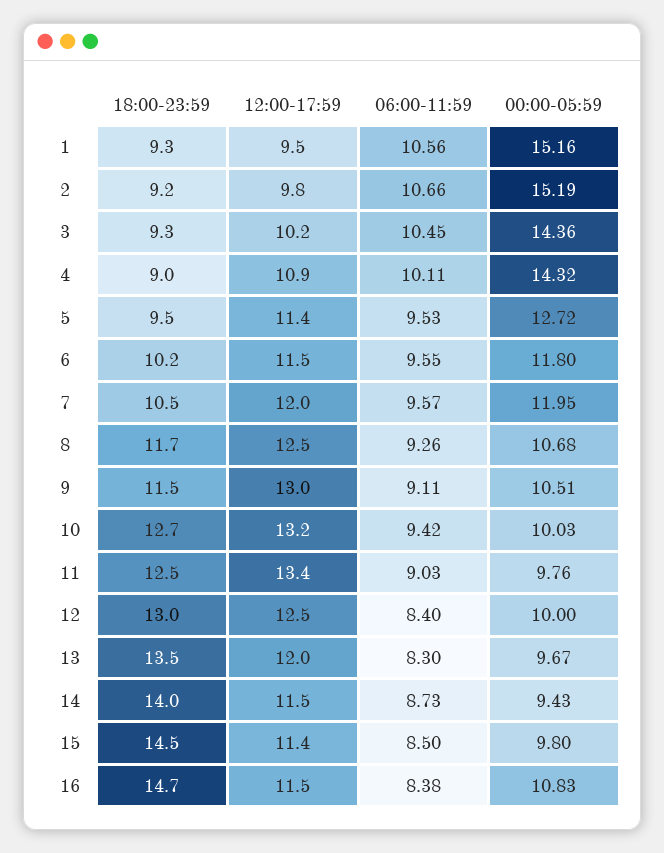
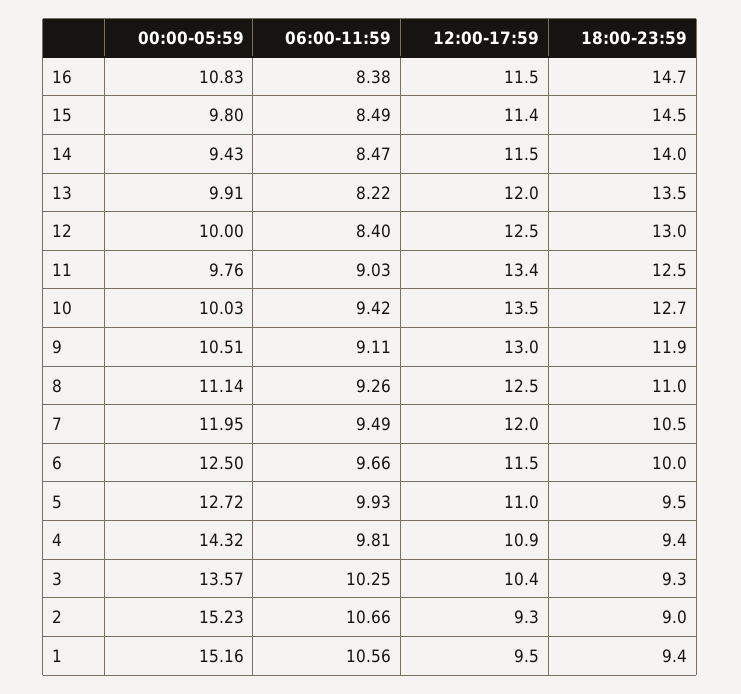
  {
    "18:00-23:59": {
-     "1": 9.3,
+     "1": 9.4,
-     "2": 9.2,
+     "2": 9,
      "3": 9.3,
-     "4": 9,
+     "4": 9.4,
      "5": 9.5,
-     "6": 10.2,
+     "6": 10,
      "7": 10.5,
-     "8": 11.7,
+     "8": 11,
-     "9": 11.5,
+     "9": 11.9,
      "10": 12.7,
      "11": 12.5,
      "12": 13,
      "13": 13.5,
      "14": 14,
      "15": 14.5,
      "16": 14.7
    },
    "12:00-17:59": {
      "1": 9.5,
-     "2": 9.8,
+     "2": 9.3,
-     "3": 10.2,
+     "3": 10.4,
      "4": 10.9,
-     "5": 11.4,
+     "5": 11,
      "6": 11.5,
      "7": 12,
      "8": 12.5,
      "9": 13,
-     "10": 13.2,
+     "10": 13.5,
      "11": 13.4,
      "12": 12.5,
      "13": 12,
      "14": 11.5,
      "15": 11.4,
      "16": 11.5
    },
    "06:00-11:59": {
      "1": 10.56,
      "2": 10.66,
-     "3": 10.45,
+     "3": 10.25,
-     "4": 10.11,
+     "4": 9.81,
-     "5": 9.53,
+     "5": 9.93,
-     "6": 9.55,
+     "6": 9.66,
-     "7": 9.57,
+     "7": 9.49,
      "8": 9.26,
      "9": 9.11,
      "10": 9.42,
      "11": 9.03,
      "12": 8.4,
-     "13": 8.3,
+     "13": 8.22,
-     "14": 8.73,
+     "14": 8.47,
-     "15": 8.5,
+     "15": 8.49,
      "16": 8.38
    },
    "00:00-05:59": {
      "1": 15.16,
-     "2": 15.19,
+     "2": 15.23,
-     "3": 14.36,
+     "3": 13.57,
      "4": 14.32,
      "5": 12.72,
-     "6": 11.8,
+     "6": 12.5,
      "7": 11.95,
-     "8": 10.68,
+     "8": 11.14,
      "9": 10.51,
      "10": 10.03,
      "11": 9.76,
      "12": 10,
-     "13": 9.67,
+     "13": 9.91,
      "14": 9.43,
      "15": 9.8,
      "16": 10.83
    }
  }

